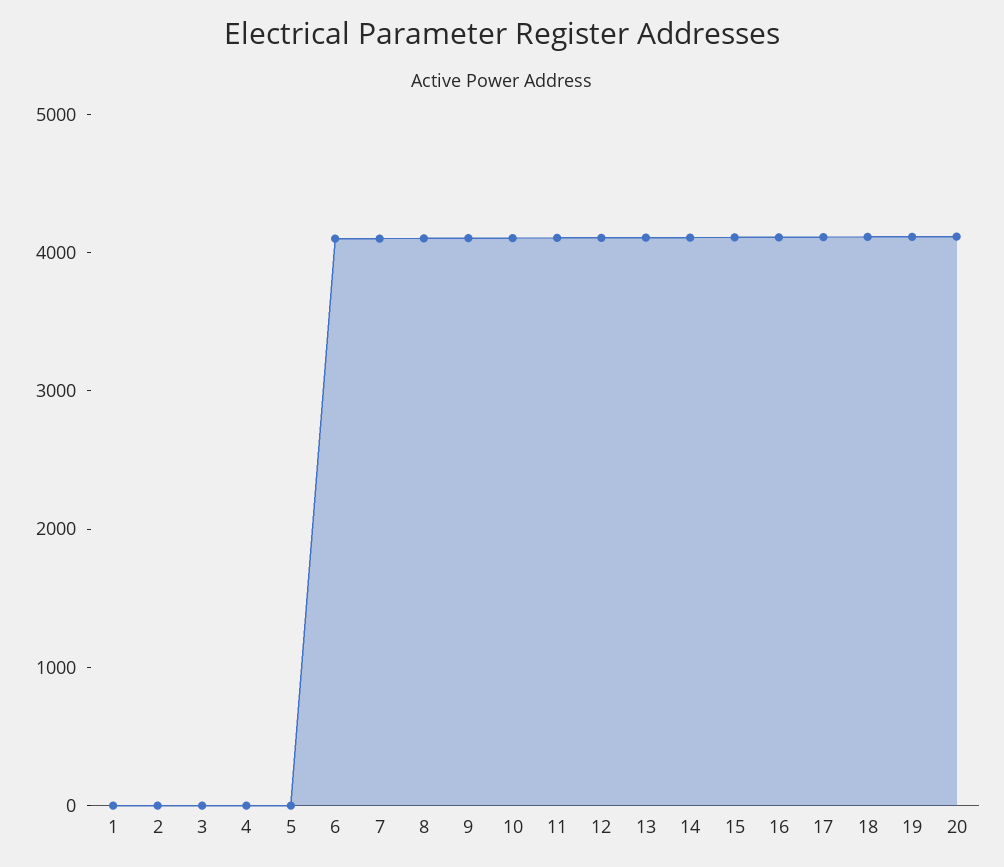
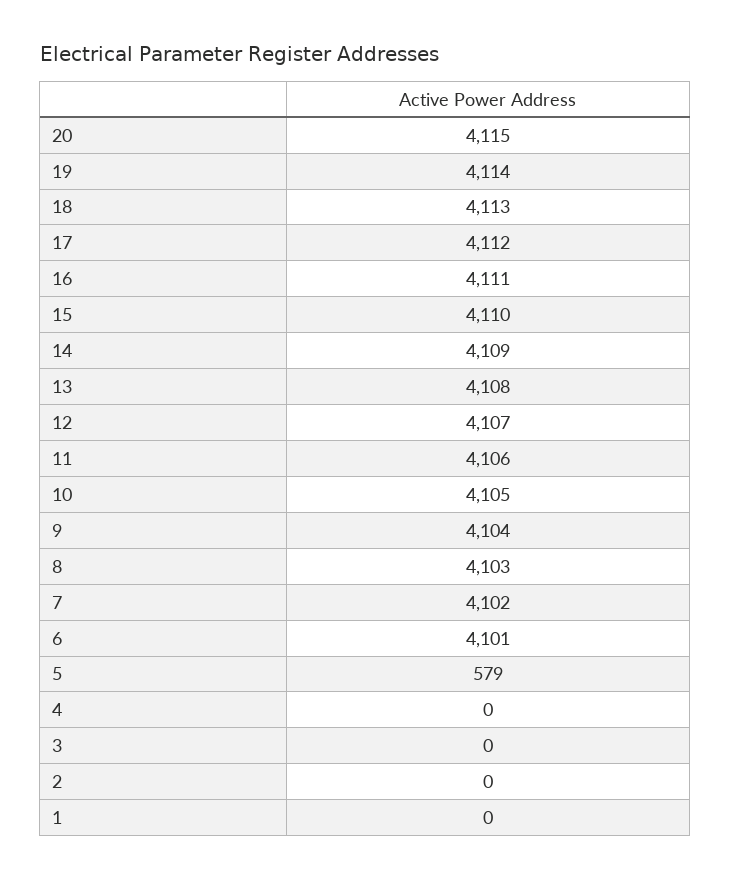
  {
    "1": 0,
    "2": 0,
    "3": 0,
    "4": 0,
-   "5": 0,
+   "5": 579,
    "6": 4101,
    "7": 4102,
    "8": 4103,
    "9": 4104,
    "10": 4105,
    "11": 4106,
    "12": 4107,
    "13": 4108,
    "14": 4109,
    "15": 4110,
    "16": 4111,
    "17": 4112,
    "18": 4113,
    "19": 4114,
    "20": 4115
  }

